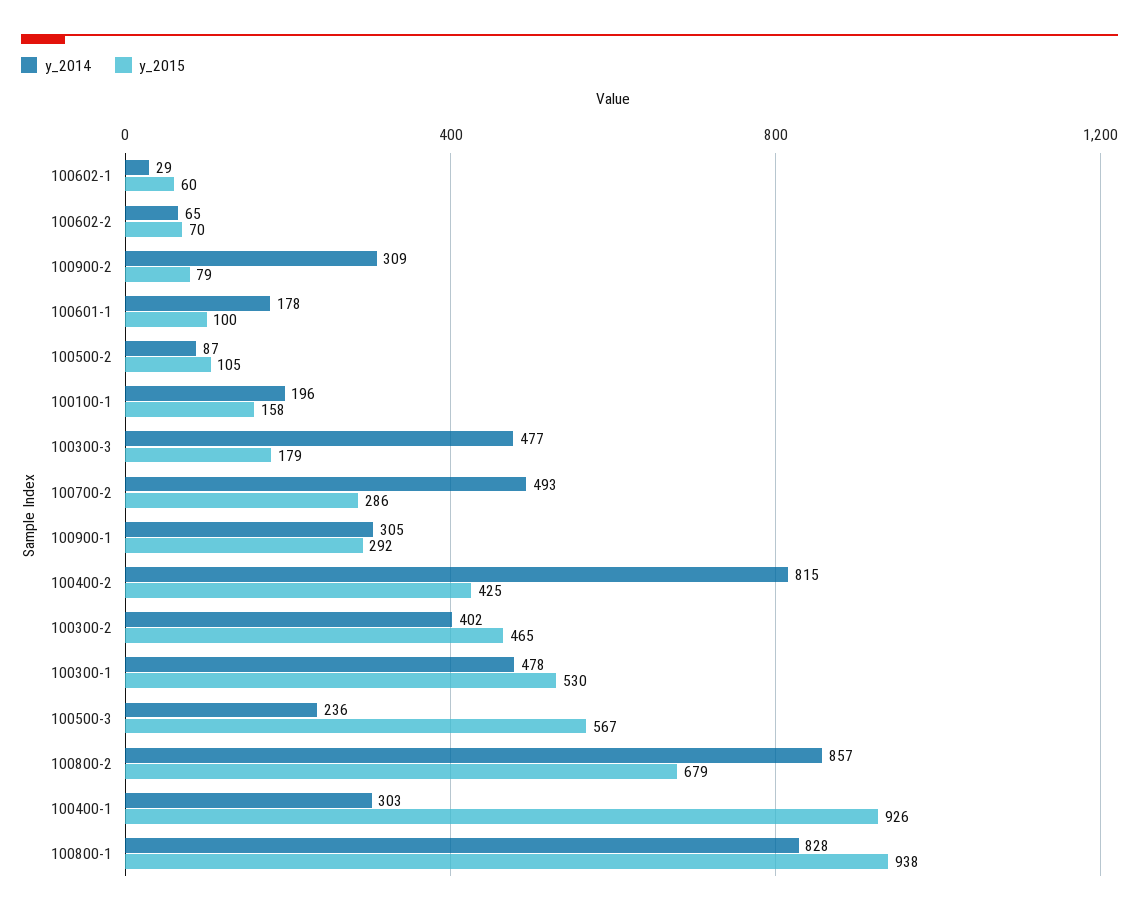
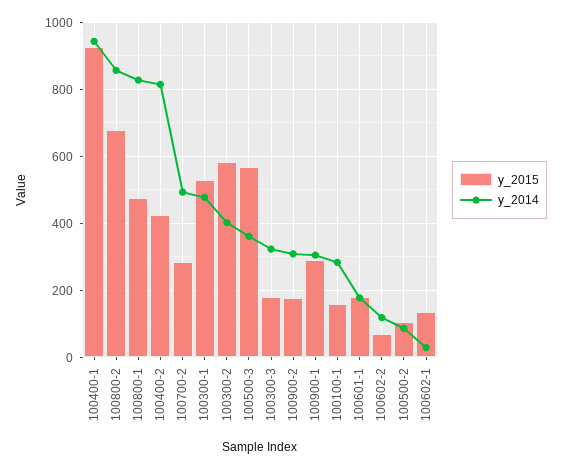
  {
    "y_2014": {
      "100602-1": 29,
-     "100602-2": 65,
+     "100602-2": 120,
      "100900-2": 309,
      "100601-1": 178,
      "100500-2": 87,
-     "100100-1": 196,
+     "100100-1": 280,
-     "100300-3": 477,
+     "100300-3": 320,
      "100700-2": 493,
      "100900-1": 305,
      "100400-2": 815,
      "100300-2": 402,
      "100300-1": 478,
-     "100500-3": 236,
+     "100500-3": 360,
      "100800-2": 857,
-     "100400-1": 303,
+     "100400-1": 940,
      "100800-1": 828
    },
    "y_2015": {
-     "100602-1": 60,
+     "100602-1": 140,
      "100602-2": 70,
-     "100900-2": 79,
+     "100900-2": 180,
-     "100601-1": 100,
+     "100601-1": 180,
      "100500-2": 105,
      "100100-1": 158,
      "100300-3": 179,
      "100700-2": 286,
      "100900-1": 292,
      "100400-2": 425,
-     "100300-2": 465,
+     "100300-2": 580,
      "100300-1": 530,
      "100500-3": 567,
      "100800-2": 679,
      "100400-1": 926,
-     "100800-1": 938
+     "100800-1": 480
    }
  }

